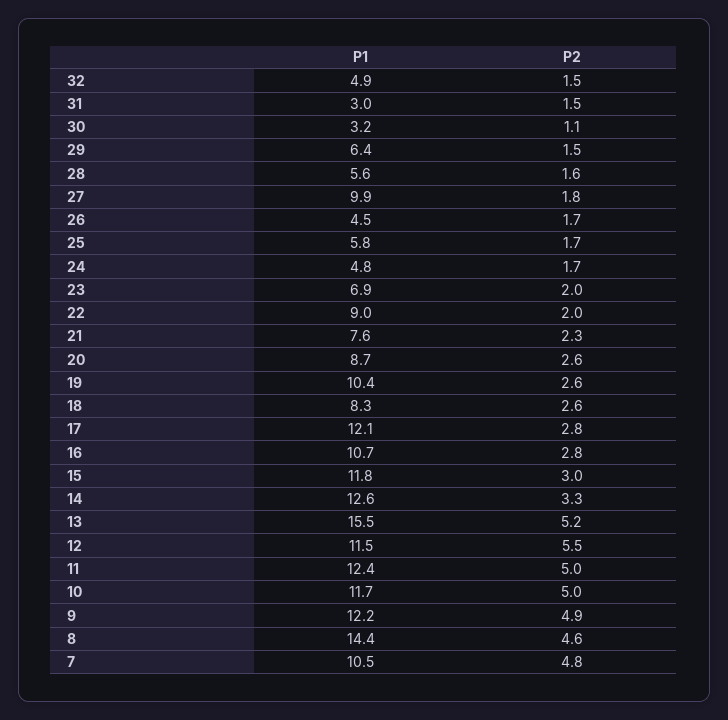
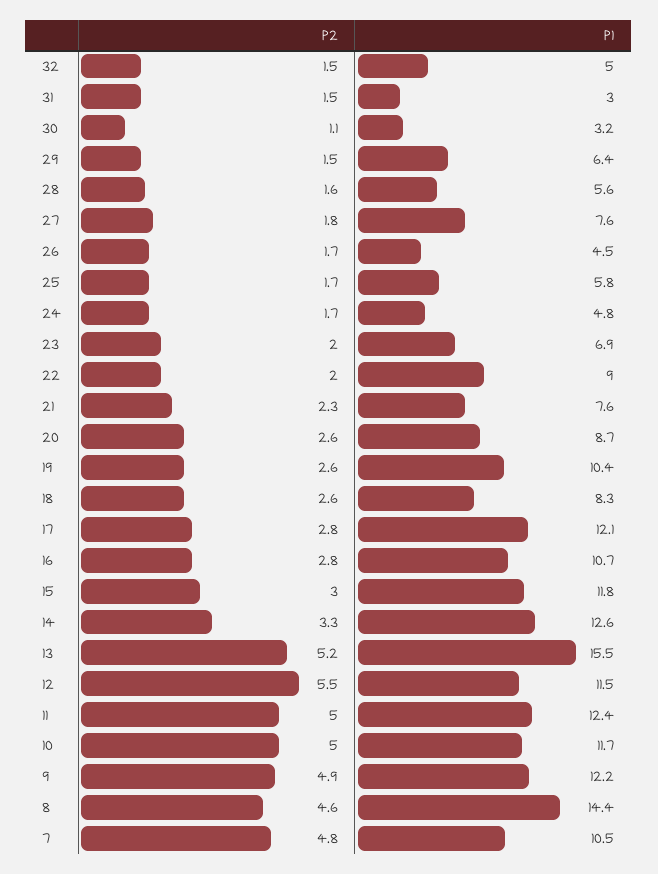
  {
    "P1": {
-     "32": 4.9,
+     "32": 5,
      "31": 3,
      "30": 3.2,
      "29": 6.4,
      "28": 5.6,
-     "27": 9.9,
+     "27": 7.6,
      "26": 4.5,
      "25": 5.8,
      "24": 4.8,
      "23": 6.9,
      "22": 9,
      "21": 7.6,
      "20": 8.7,
      "19": 10.4,
      "18": 8.3,
      "17": 12.1,
      "16": 10.7,
      "15": 11.8,
      "14": 12.6,
      "13": 15.5,
      "12": 11.5,
      "11": 12.4,
      "10": 11.7,
      "9": 12.2,
      "8": 14.4,
      "7": 10.5
    },
    "P2": {
      "32": 1.5,
      "31": 1.5,
      "30": 1.1,
      "29": 1.5,
      "28": 1.6,
      "27": 1.8,
      "26": 1.7,
      "25": 1.7,
      "24": 1.7,
      "23": 2,
      "22": 2,
      "21": 2.3,
      "20": 2.6,
      "19": 2.6,
      "18": 2.6,
      "17": 2.8,
      "16": 2.8,
      "15": 3,
      "14": 3.3,
      "13": 5.2,
      "12": 5.5,
      "11": 5,
      "10": 5,
      "9": 4.9,
      "8": 4.6,
      "7": 4.8
    }
  }

